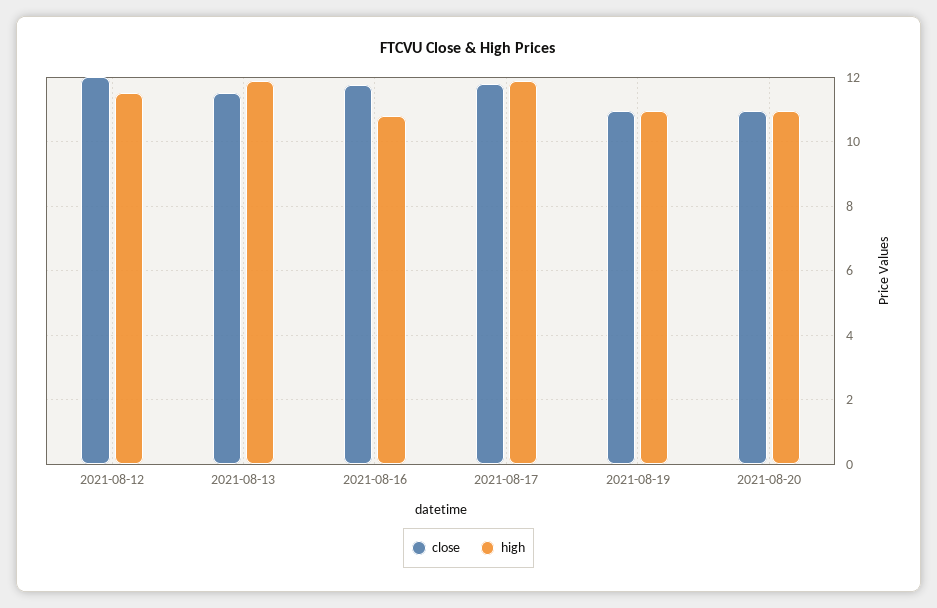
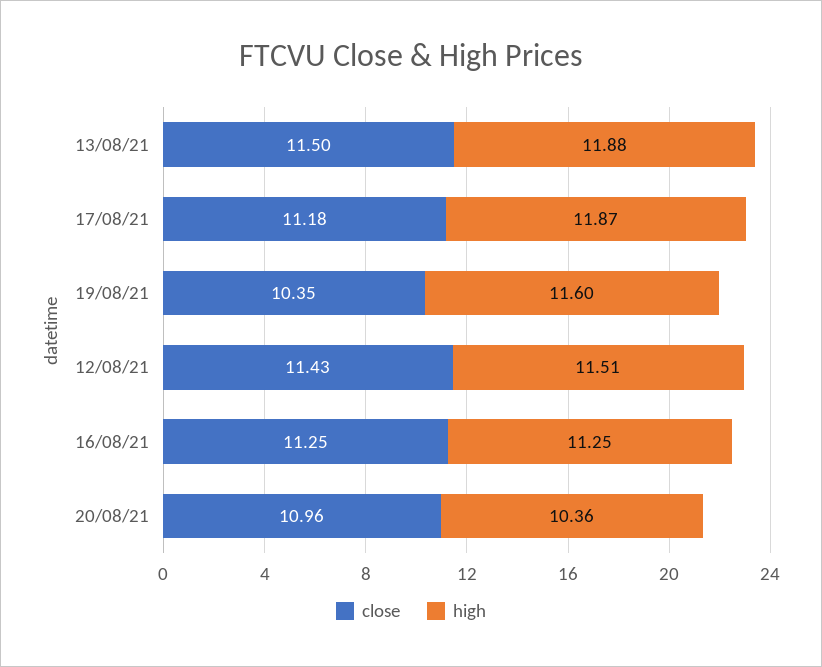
  {
    "close": {
-     "2021-08-12": 12,
+     "2021-08-12": 11.43,
      "2021-08-13": 11.5,
-     "2021-08-16": 11.8,
+     "2021-08-16": 11.25,
-     "2021-08-17": 11.8,
+     "2021-08-17": 11.18,
-     "2021-08-19": 11,
+     "2021-08-19": 10.35,
      "2021-08-20": 10.96
    },
    "high": {
      "2021-08-12": 11.51,
      "2021-08-13": 11.88,
-     "2021-08-16": 10.8,
+     "2021-08-16": 11.25,
      "2021-08-17": 11.87,
-     "2021-08-19": 11,
+     "2021-08-19": 11.6,
-     "2021-08-20": 11
+     "2021-08-20": 10.36
    }
  }

